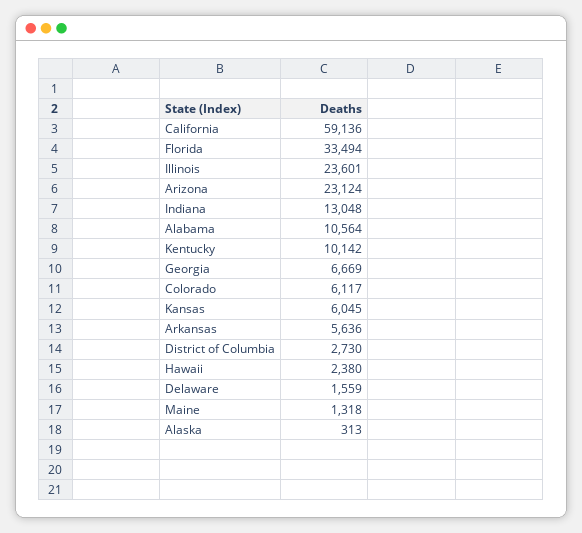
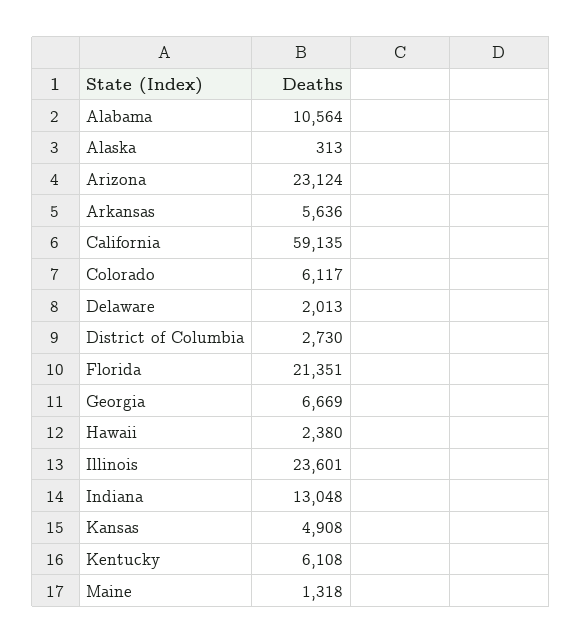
  {
-   "California": 59136,
+   "California": 59135,
-   "Florida": 33494,
+   "Florida": 21351,
    "Illinois": 23601,
    "Arizona": 23124,
    "Indiana": 13048,
    "Alabama": 10564,
-   "Kentucky": 10142,
+   "Kentucky": 6108,
    "Georgia": 6669,
    "Colorado": 6117,
-   "Kansas": 6045,
+   "Kansas": 4908,
    "Arkansas": 5636,
    "District of Columbia": 2730,
    "Hawaii": 2380,
-   "Delaware": 1559,
+   "Delaware": 2013,
    "Maine": 1318,
    "Alaska": 313
  }

